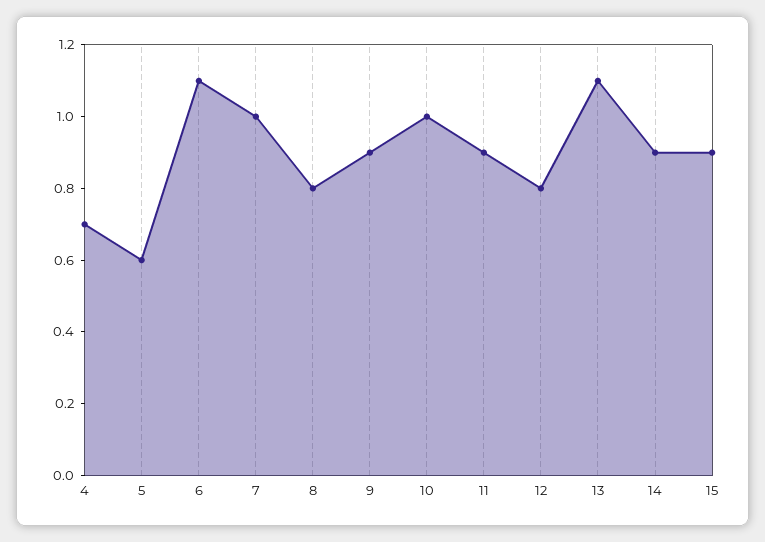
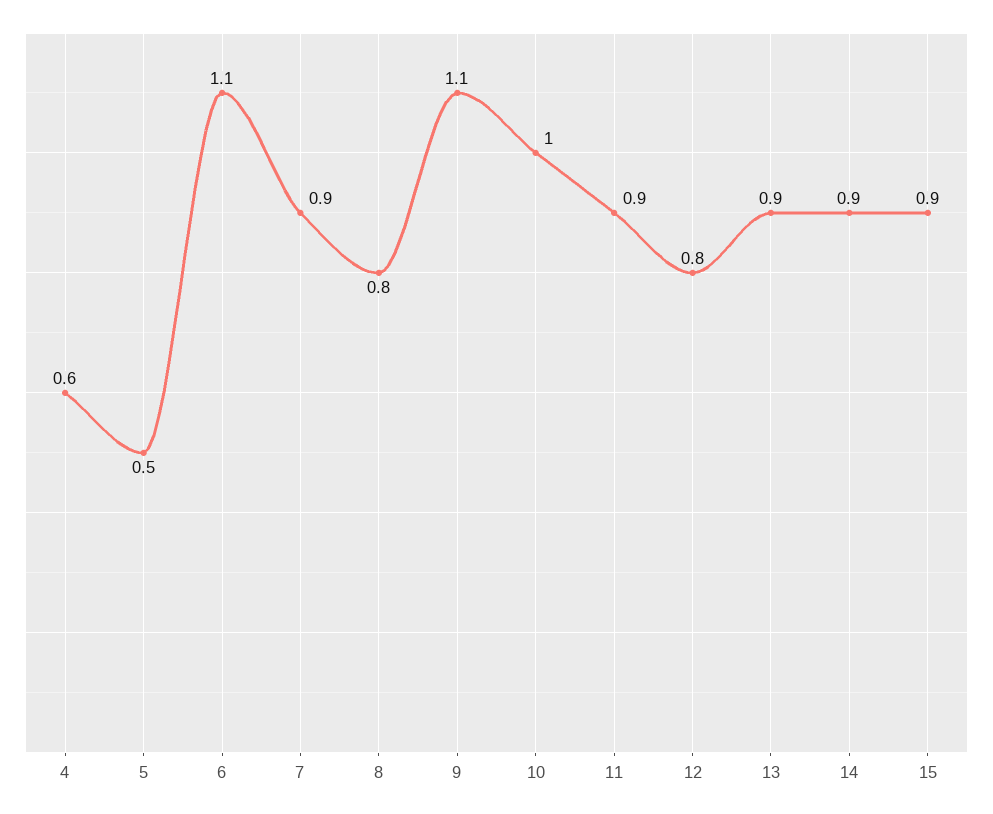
  {
-   "4": 0.7,
+   "4": 0.6,
-   "5": 0.6,
+   "5": 0.5,
    "6": 1.1,
-   "7": 1,
+   "7": 0.9,
    "8": 0.8,
-   "9": 0.9,
+   "9": 1.1,
    "10": 1,
    "11": 0.9,
    "12": 0.8,
-   "13": 1.1,
+   "13": 0.9,
    "14": 0.9,
    "15": 0.9
  }

